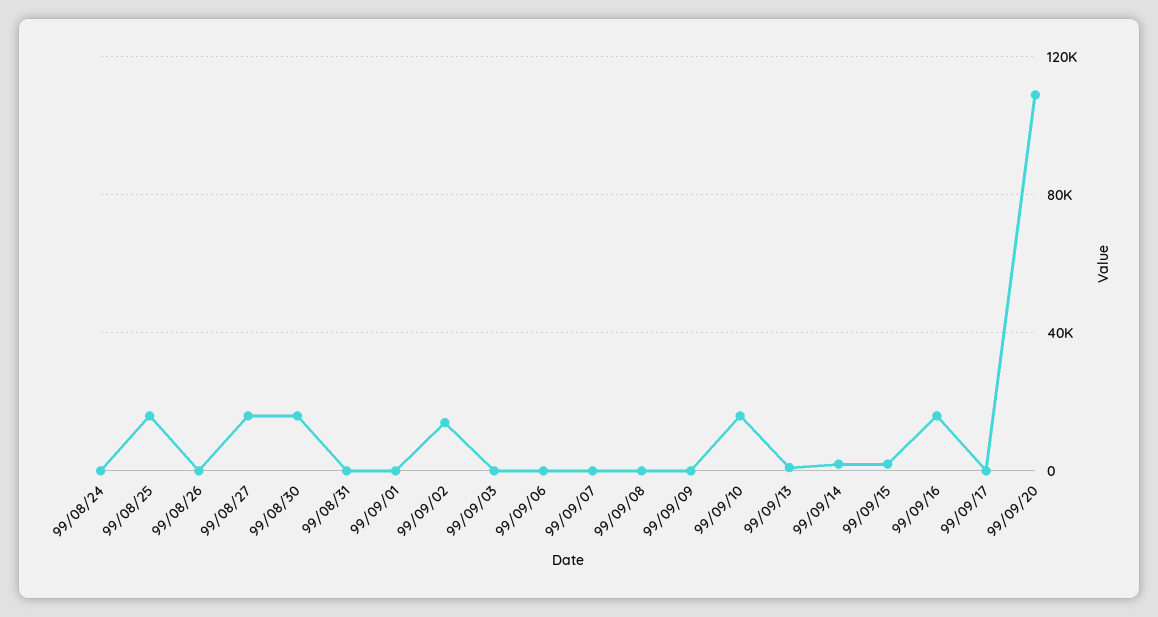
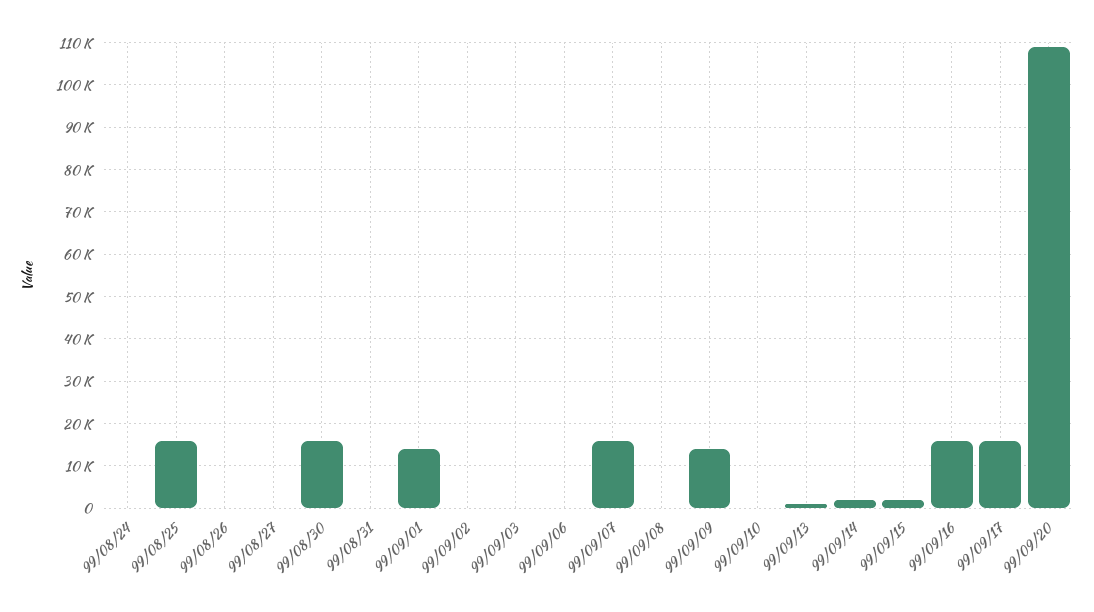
  {
    "99/08/24": 0,
    "99/08/25": 16000,
    "99/08/26": 0,
-   "99/08/27": 15000,
+   "99/08/27": 0,
    "99/08/30": 16000,
    "99/08/31": 0,
-   "99/09/01": 0,
+   "99/09/01": 14000,
-   "99/09/02": 15000,
+   "99/09/02": 0,
    "99/09/03": 0,
    "99/09/06": 0,
-   "99/09/07": 0,
+   "99/09/07": 16000,
    "99/09/08": 0,
-   "99/09/09": 0,
+   "99/09/09": 14000,
-   "99/09/10": 15000,
+   "99/09/10": 0,
    "99/09/13": 2000,
    "99/09/14": 2000,
    "99/09/15": 2000,
    "99/09/16": 16000,
-   "99/09/17": 0,
+   "99/09/17": 16000,
    "99/09/20": 110000
  }

